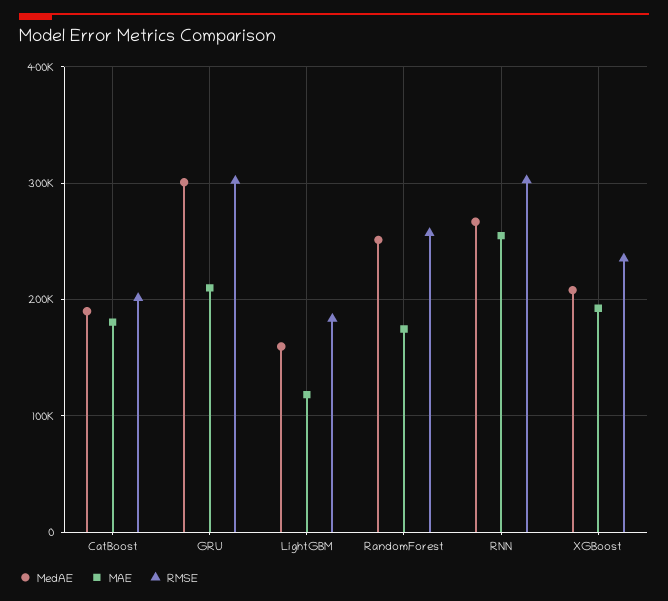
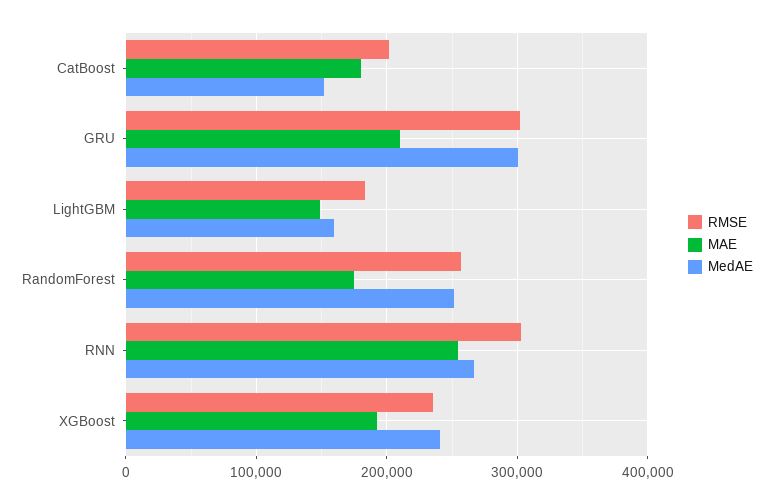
  {
    "MedAE": {
-     "CatBoost": 190000,
+     "CatBoost": 150000,
      "GRU": 300000,
      "LightGBM": 160000,
      "RandomForest": 250000,
      "RNN": 270000,
-     "XGBoost": 210000
+     "XGBoost": 240000
    },
    "MAE": {
      "CatBoost": 180000,
      "GRU": 210000,
-     "LightGBM": 120000,
+     "LightGBM": 150000,
      "RandomForest": 170000,
      "RNN": 250000,
      "XGBoost": 190000
    },
    "RMSE": {
      "CatBoost": 200000,
      "GRU": 300000,
      "LightGBM": 180000,
      "RandomForest": 260000,
      "RNN": 300000,
      "XGBoost": 240000
    }
  }

